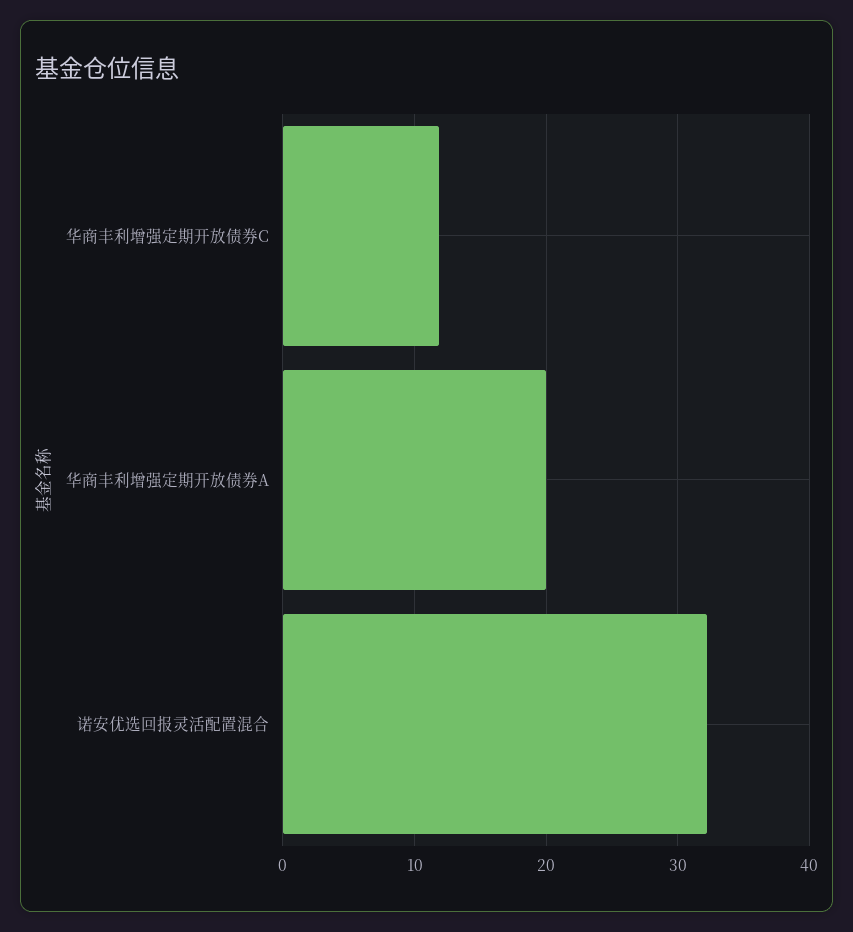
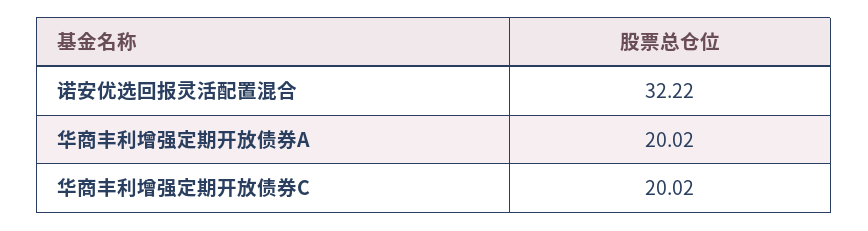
  {
-   "华商丰利增强定期开放债券C": 12,
+   "华商丰利增强定期开放债券C": 20.02,
    "华商丰利增强定期开放债券A": 20.02,
    "诺安优选回报灵活配置混合": 32.22
  }

